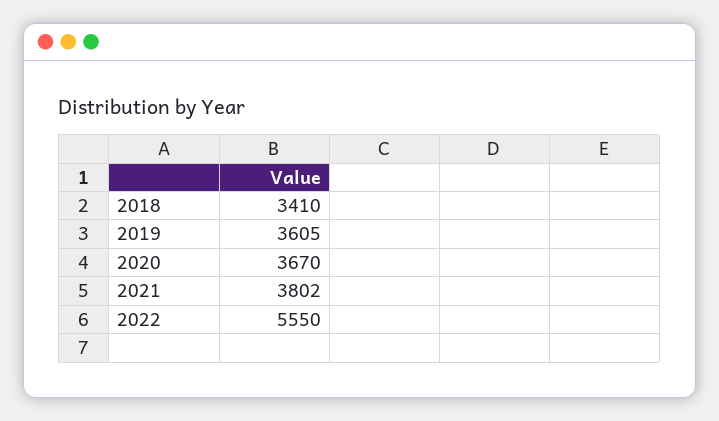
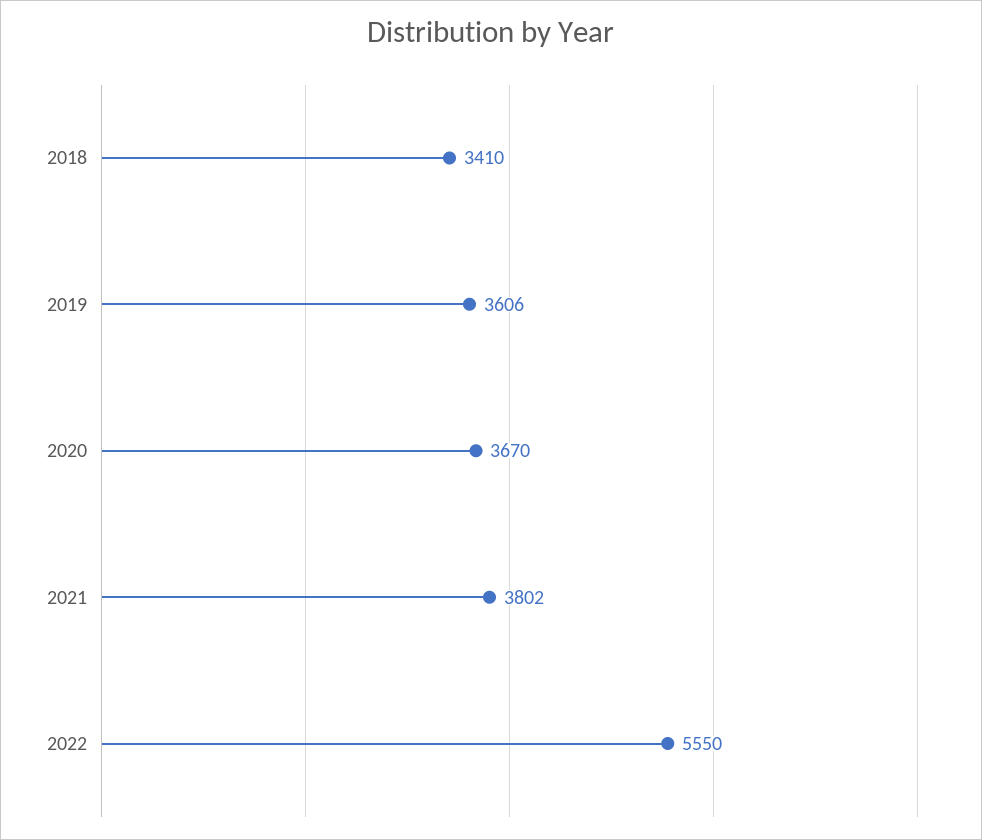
  {
    "2018": 3410,
-   "2019": 3605,
+   "2019": 3606,
    "2020": 3670,
    "2021": 3802,
    "2022": 5550
  }

